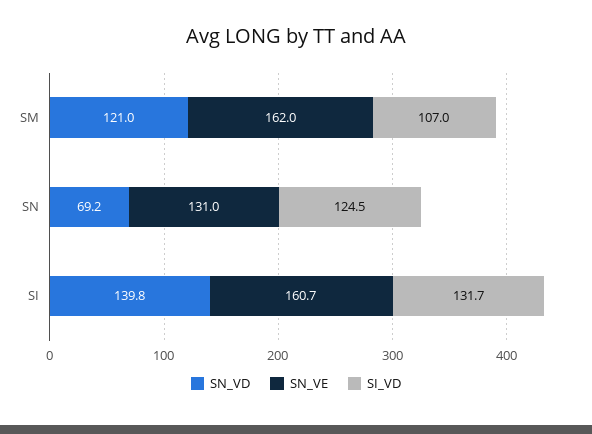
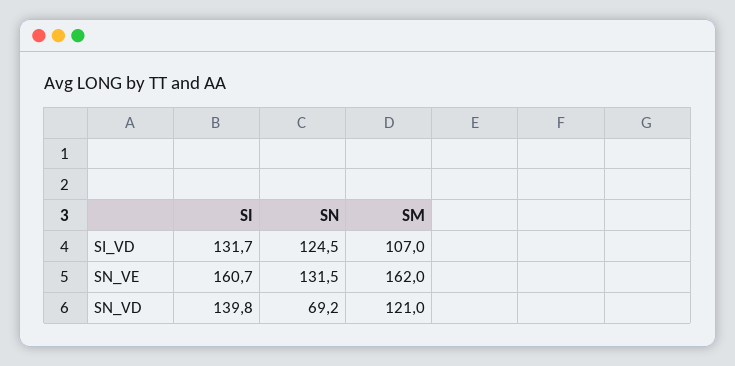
  {
    "SN_VD": {
      "SM": 121,
      "SN": 69.2,
      "SI": 139.8
    },
    "SN_VE": {
      "SM": 162,
-     "SN": 131,
+     "SN": 131.5,
      "SI": 160.7
    },
    "SI_VD": {
      "SM": 107,
      "SN": 124.5,
      "SI": 131.7
    }
  }

